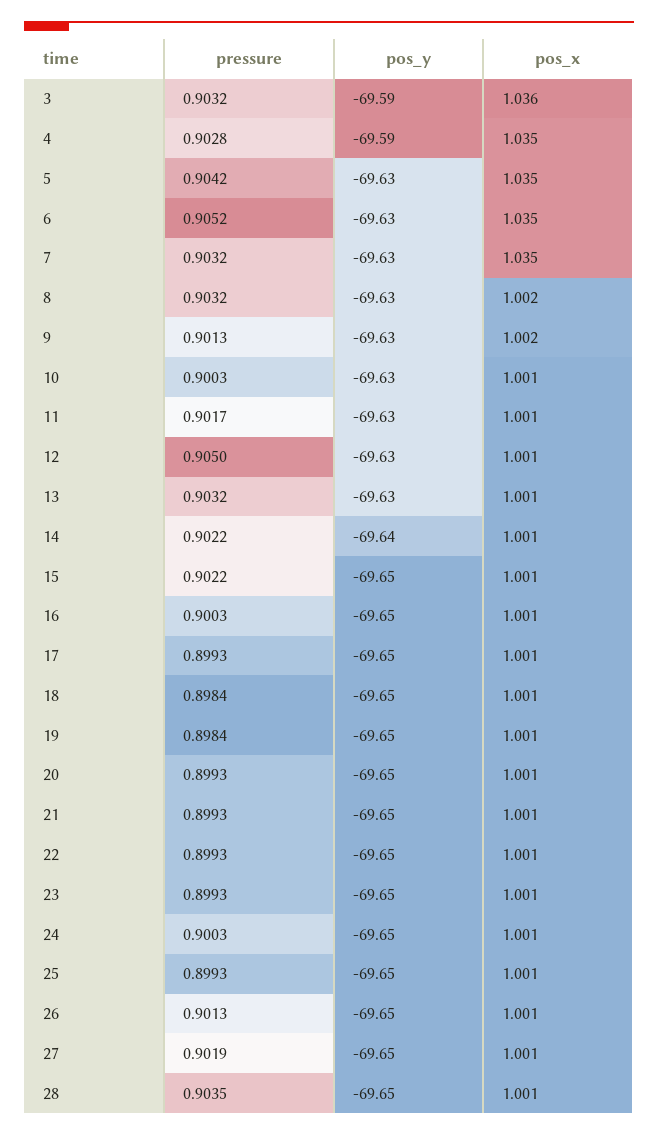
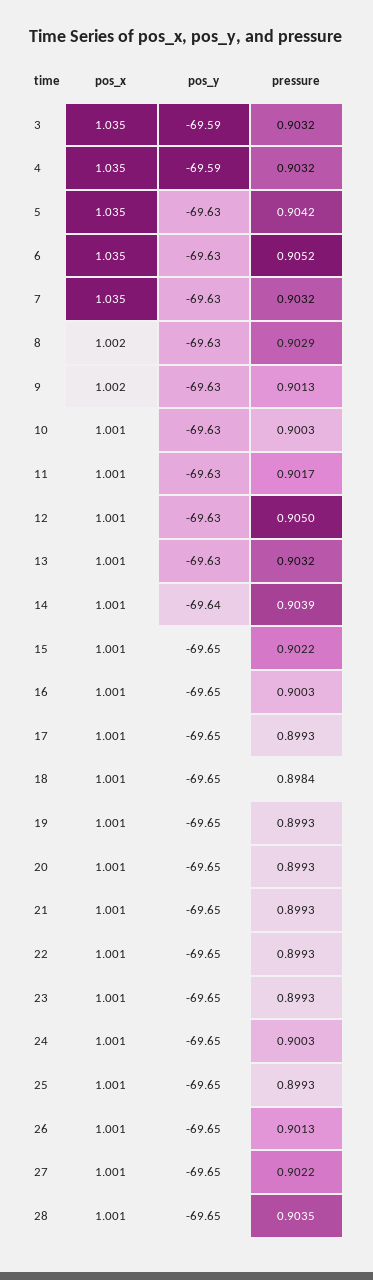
  {
    "pressure": {
      "3": 0.9032,
-     "4": 0.9028,
+     "4": 0.9032,
      "5": 0.9042,
      "6": 0.9052,
      "7": 0.9032,
-     "8": 0.9032,
+     "8": 0.9029,
      "9": 0.9013,
      "10": 0.9003,
      "11": 0.9017,
      "12": 0.905,
      "13": 0.9032,
-     "14": 0.9022,
+     "14": 0.9039,
      "15": 0.9022,
      "16": 0.9003,
      "17": 0.8993,
      "18": 0.8984,
-     "19": 0.8984,
+     "19": 0.8993,
      "20": 0.8993,
      "21": 0.8993,
      "22": 0.8993,
      "23": 0.8993,
      "24": 0.9003,
      "25": 0.8993,
      "26": 0.9013,
-     "27": 0.9019,
+     "27": 0.9022,
      "28": 0.9035
    },
    "pos_y": {
      "3": -69.59,
      "4": -69.59,
      "5": -69.63,
      "6": -69.63,
      "7": -69.63,
      "8": -69.63,
      "9": -69.63,
      "10": -69.63,
      "11": -69.63,
      "12": -69.63,
      "13": -69.63,
      "14": -69.64,
      "15": -69.65,
      "16": -69.65,
      "17": -69.65,
      "18": -69.65,
      "19": -69.65,
      "20": -69.65,
      "21": -69.65,
      "22": -69.65,
      "23": -69.65,
      "24": -69.65,
      "25": -69.65,
      "26": -69.65,
      "27": -69.65,
      "28": -69.65
    },
    "pos_x": {
-     "3": 1.036,
+     "3": 1.035,
      "4": 1.035,
      "5": 1.035,
      "6": 1.035,
      "7": 1.035,
      "8": 1.002,
      "9": 1.002,
      "10": 1.001,
      "11": 1.001,
      "12": 1.001,
      "13": 1.001,
      "14": 1.001,
      "15": 1.001,
      "16": 1.001,
      "17": 1.001,
      "18": 1.001,
      "19": 1.001,
      "20": 1.001,
      "21": 1.001,
      "22": 1.001,
      "23": 1.001,
      "24": 1.001,
      "25": 1.001,
      "26": 1.001,
      "27": 1.001,
      "28": 1.001
    }
  }

